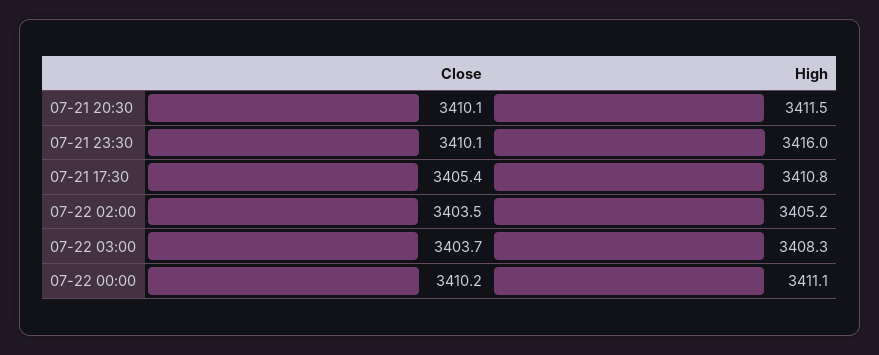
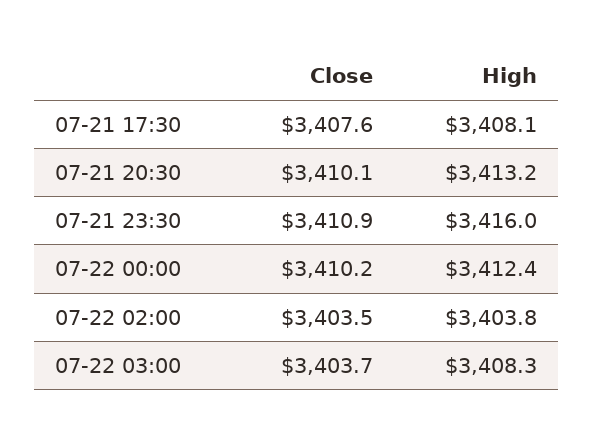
  {
    "Close": {
      "07-21 20:30": 3410.1,
-     "07-21 23:30": 3410.1,
+     "07-21 23:30": 3410.9,
-     "07-21 17:30": 3405.4,
+     "07-21 17:30": 3407.6,
      "07-22 02:00": 3403.5,
      "07-22 03:00": 3403.7,
      "07-22 00:00": 3410.2
    },
    "High": {
-     "07-21 20:30": 3411.5,
+     "07-21 20:30": 3413.2,
      "07-21 23:30": 3416,
-     "07-21 17:30": 3410.8,
+     "07-21 17:30": 3408.1,
-     "07-22 02:00": 3405.2,
+     "07-22 02:00": 3403.8,
      "07-22 03:00": 3408.3,
-     "07-22 00:00": 3411.1
+     "07-22 00:00": 3412.4
    }
  }

